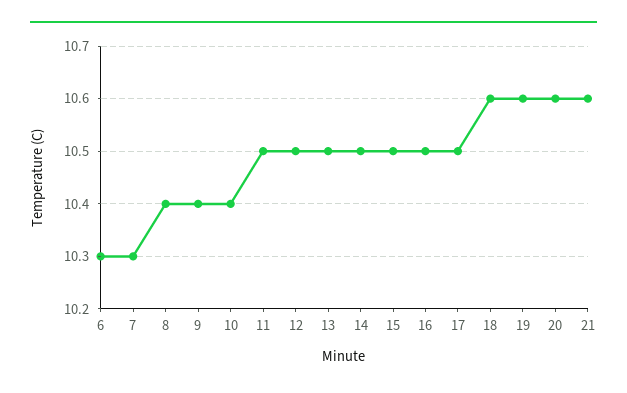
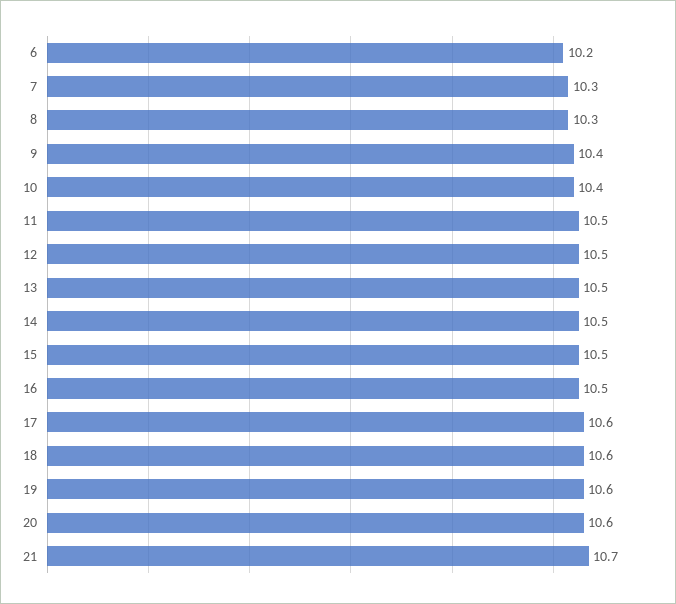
  {
-   "6": 10.3,
+   "6": 10.2,
    "7": 10.3,
-   "8": 10.4,
+   "8": 10.3,
    "9": 10.4,
    "10": 10.4,
    "11": 10.5,
    "12": 10.5,
    "13": 10.5,
    "14": 10.5,
    "15": 10.5,
    "16": 10.5,
-   "17": 10.5,
+   "17": 10.6,
    "18": 10.6,
    "19": 10.6,
    "20": 10.6,
-   "21": 10.6
+   "21": 10.7
  }

